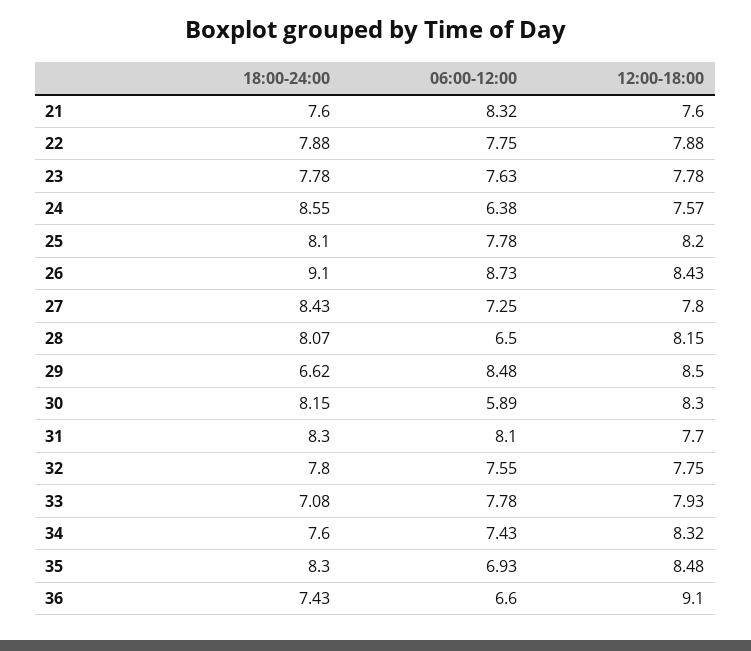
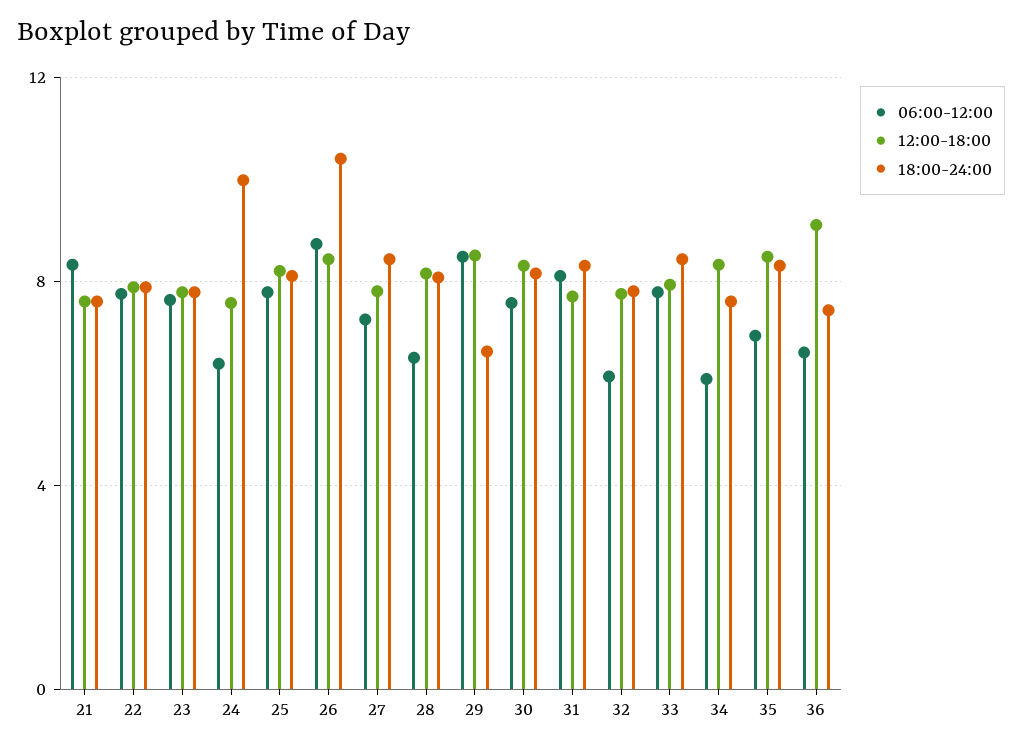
  {
    "18:00-24:00": {
      "21": 7.6,
      "22": 7.88,
      "23": 7.78,
-     "24": 8.55,
+     "24": 10,
      "25": 8.1,
-     "26": 9.1,
+     "26": 10.5,
      "27": 8.43,
      "28": 8.07,
      "29": 6.62,
      "30": 8.15,
      "31": 8.3,
      "32": 7.8,
-     "33": 7.08,
+     "33": 8.5,
      "34": 7.6,
      "35": 8.3,
      "36": 7.43
    },
    "06:00-12:00": {
      "21": 8.32,
      "22": 7.75,
      "23": 7.63,
      "24": 6.38,
      "25": 7.78,
      "26": 8.73,
      "27": 7.25,
      "28": 6.5,
      "29": 8.48,
-     "30": 5.89,
+     "30": 7.5,
      "31": 8.1,
-     "32": 7.55,
+     "32": 6,
      "33": 7.78,
-     "34": 7.43,
+     "34": 6,
      "35": 6.93,
      "36": 6.6
    },
    "12:00-18:00": {
      "21": 7.6,
      "22": 7.88,
      "23": 7.78,
      "24": 7.57,
      "25": 8.2,
      "26": 8.43,
      "27": 7.8,
      "28": 8.15,
      "29": 8.5,
      "30": 8.3,
      "31": 7.7,
      "32": 7.75,
      "33": 7.93,
      "34": 8.32,
      "35": 8.48,
      "36": 9.1
    }
  }

